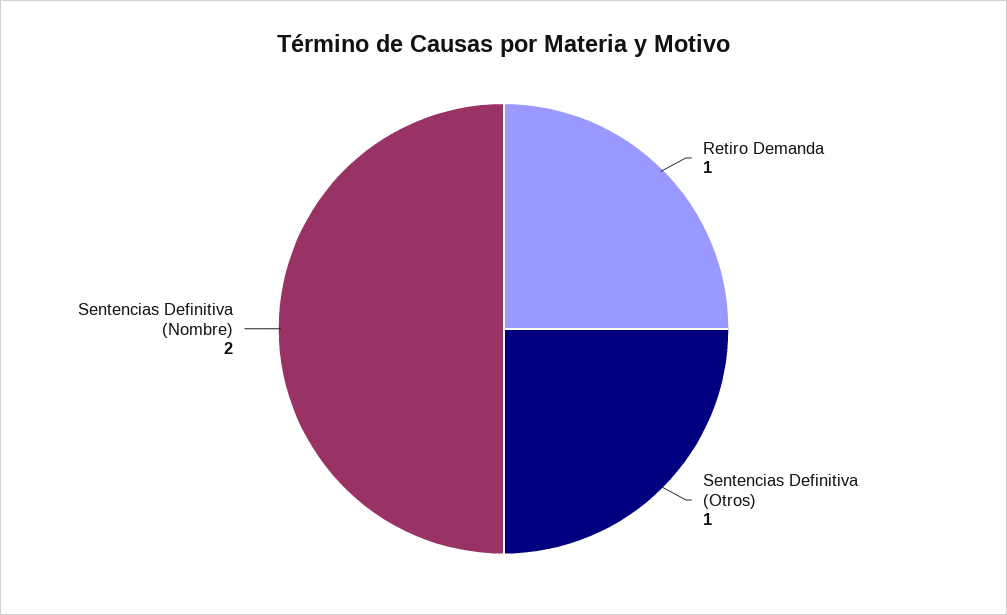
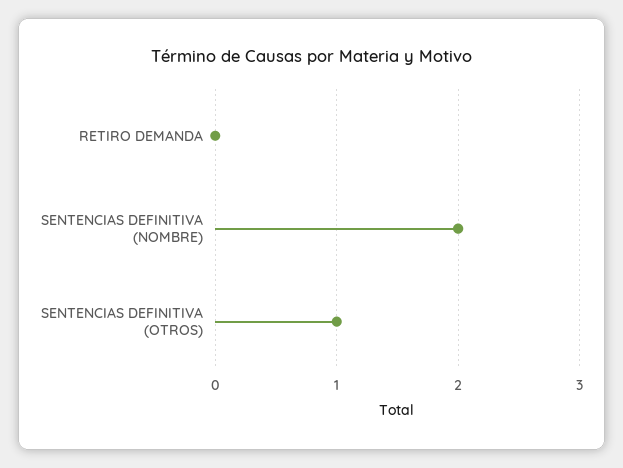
  {
-   "Retiro Demanda": 1,
+   "Retiro Demanda": 0,
    "Sentencias Definitiva (Otros)": 1,
    "Sentencias Definitiva (Nombre)": 2
  }

